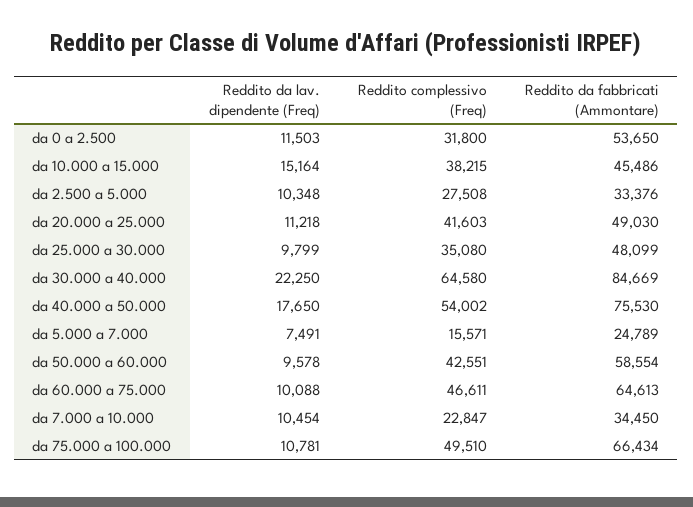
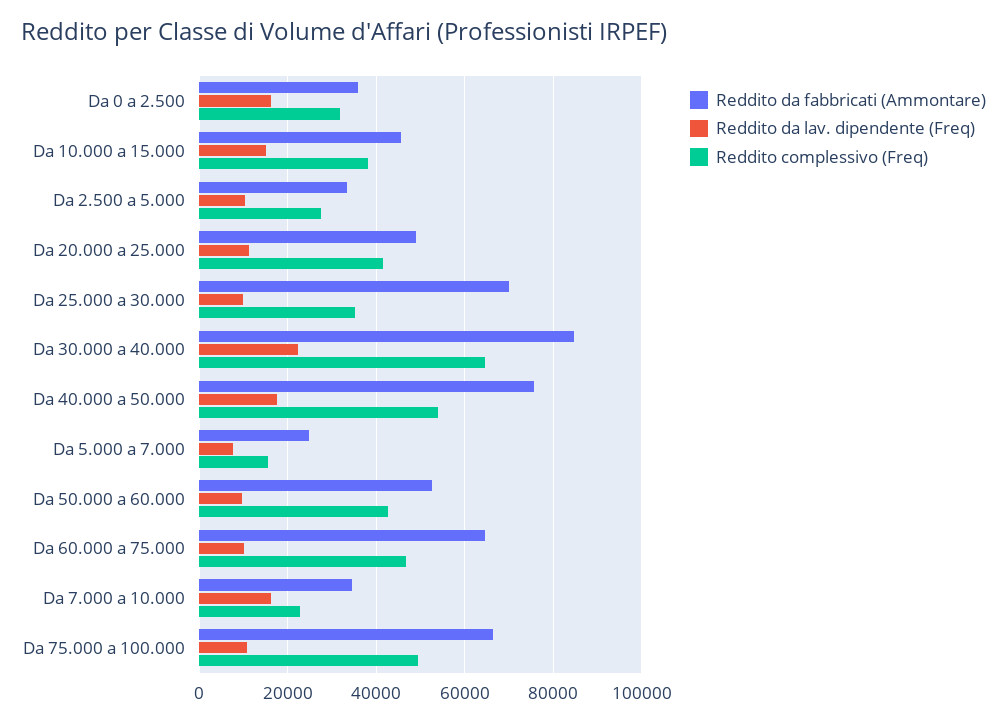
  {
    "Reddito da lav. dipendente (Freq)": {
-     "da 0 a 2.500": 11503,
+     "da 0 a 2.500": 16000,
      "da 10.000 a 15.000": 15164,
      "da 2.500 a 5.000": 10348,
      "da 20.000 a 25.000": 11218,
      "da 25.000 a 30.000": 9799,
      "da 30.000 a 40.000": 22250,
      "da 40.000 a 50.000": 17650,
      "da 5.000 a 7.000": 7491,
      "da 50.000 a 60.000": 9578,
      "da 60.000 a 75.000": 10088,
-     "da 7.000 a 10.000": 10454,
+     "da 7.000 a 10.000": 16000,
      "da 75.000 a 100.000": 10781
    },
    "Reddito complessivo (Freq)": {
      "da 0 a 2.500": 31800,
      "da 10.000 a 15.000": 38215,
      "da 2.500 a 5.000": 27508,
      "da 20.000 a 25.000": 41603,
      "da 25.000 a 30.000": 35080,
      "da 30.000 a 40.000": 64580,
      "da 40.000 a 50.000": 54002,
      "da 5.000 a 7.000": 15571,
      "da 50.000 a 60.000": 42551,
      "da 60.000 a 75.000": 46611,
      "da 7.000 a 10.000": 22847,
      "da 75.000 a 100.000": 49510
    },
    "Reddito da fabbricati (Ammontare)": {
-     "da 0 a 2.500": 53650,
+     "da 0 a 2.500": 36000,
      "da 10.000 a 15.000": 45486,
      "da 2.500 a 5.000": 33376,
      "da 20.000 a 25.000": 49030,
-     "da 25.000 a 30.000": 48099,
+     "da 25.000 a 30.000": 70000,
      "da 30.000 a 40.000": 84669,
      "da 40.000 a 50.000": 75530,
      "da 5.000 a 7.000": 24789,
-     "da 50.000 a 60.000": 58554,
+     "da 50.000 a 60.000": 52000,
      "da 60.000 a 75.000": 64613,
      "da 7.000 a 10.000": 34450,
      "da 75.000 a 100.000": 66434
    }
  }

